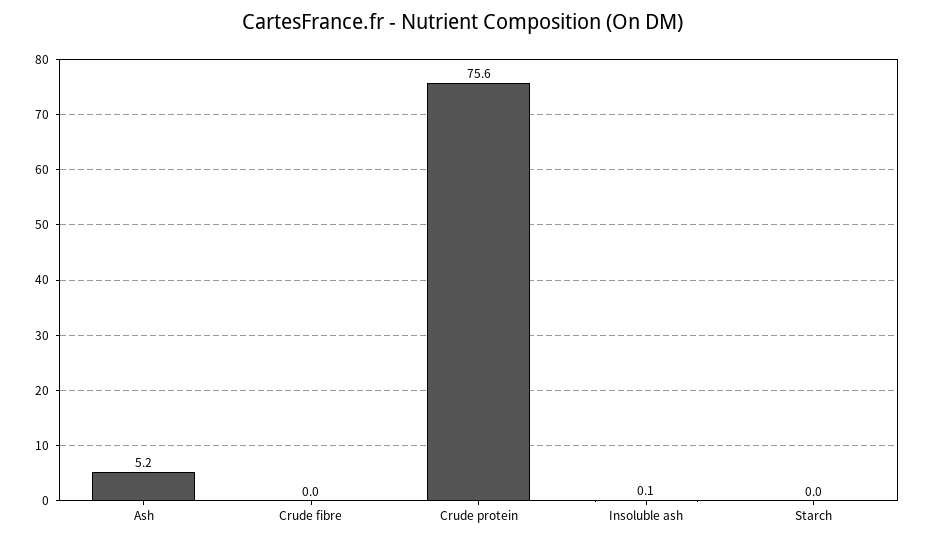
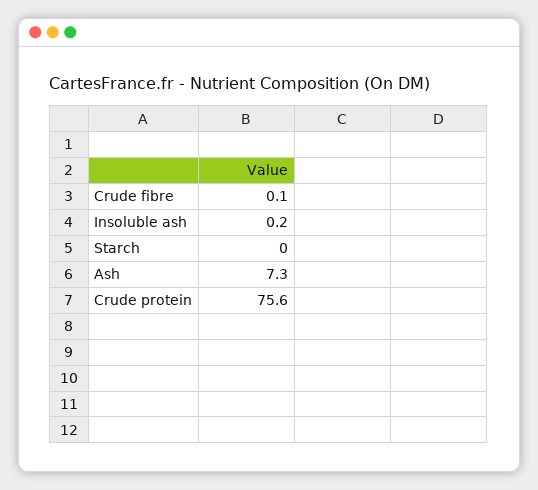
  {
-   "Ash": 5.2,
+   "Ash": 7.3,
-   "Crude fibre": 0,
+   "Crude fibre": 0.1,
    "Crude protein": 75.6,
-   "Insoluble ash": 0.1,
+   "Insoluble ash": 0.2,
    "Starch": 0
  }

